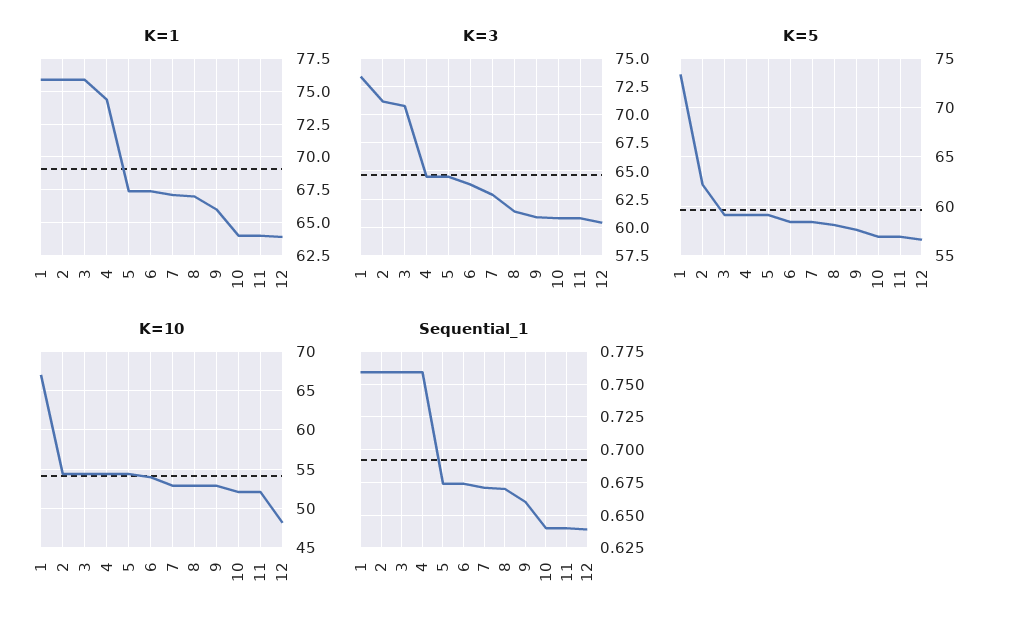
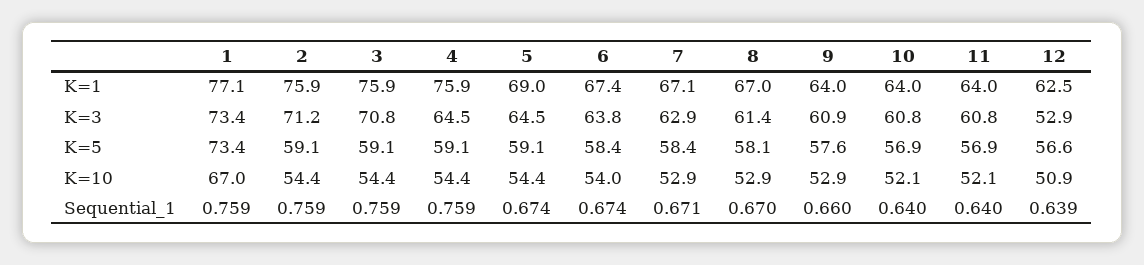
  {
    "K=1": {
-     "1": 76,
+     "1": 77.1,
      "2": 75.9,
      "3": 75.9,
-     "4": 74.5,
+     "4": 75.9,
-     "5": 67.5,
+     "5": 69,
      "6": 67.4,
      "7": 67.1,
      "8": 67,
-     "9": 66,
+     "9": 64,
      "10": 64,
      "11": 64,
-     "12": 64
+     "12": 62.5
    },
    "K=3": {
      "1": 73.4,
      "2": 71.2,
      "3": 70.8,
      "4": 64.5,
      "5": 64.5,
      "6": 63.8,
      "7": 62.9,
      "8": 61.4,
      "9": 60.9,
      "10": 60.8,
      "11": 60.8,
-     "12": 60
+     "12": 52.9
    },
    "K=5": {
      "1": 73.4,
-     "2": 62,
+     "2": 59.1,
      "3": 59.1,
      "4": 59.1,
      "5": 59.1,
      "6": 58.4,
      "7": 58.4,
      "8": 58.1,
      "9": 57.6,
      "10": 56.9,
      "11": 56.9,
      "12": 56.6
    },
    "K=10": {
      "1": 67,
      "2": 54.4,
      "3": 54.4,
      "4": 54.4,
      "5": 54.4,
      "6": 54,
      "7": 52.9,
      "8": 52.9,
      "9": 52.9,
      "10": 52.1,
      "11": 52.1,
-     "12": 48
+     "12": 50.9
    },
    "Sequential_1": {
      "1": 0.759,
      "2": 0.759,
      "3": 0.759,
      "4": 0.759,
      "5": 0.674,
      "6": 0.674,
      "7": 0.671,
      "8": 0.67,
      "9": 0.66,
      "10": 0.64,
      "11": 0.64,
      "12": 0.639
    }
  }

